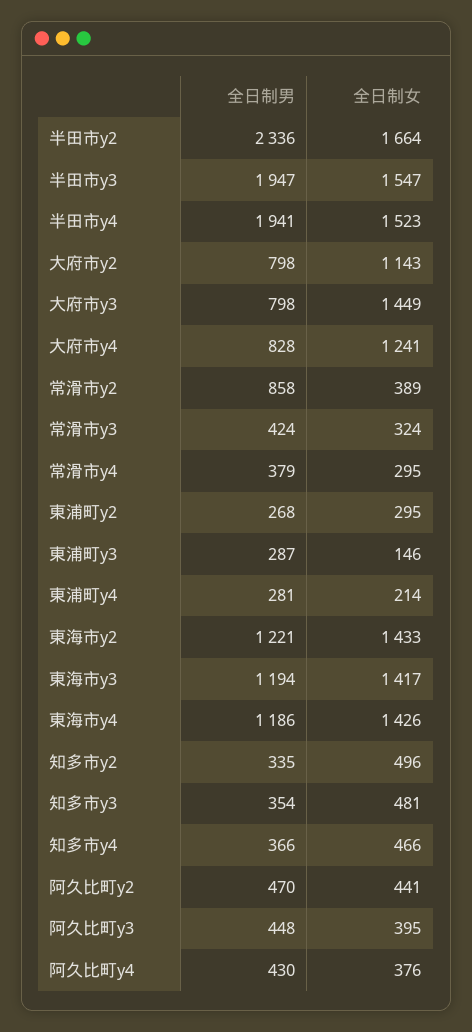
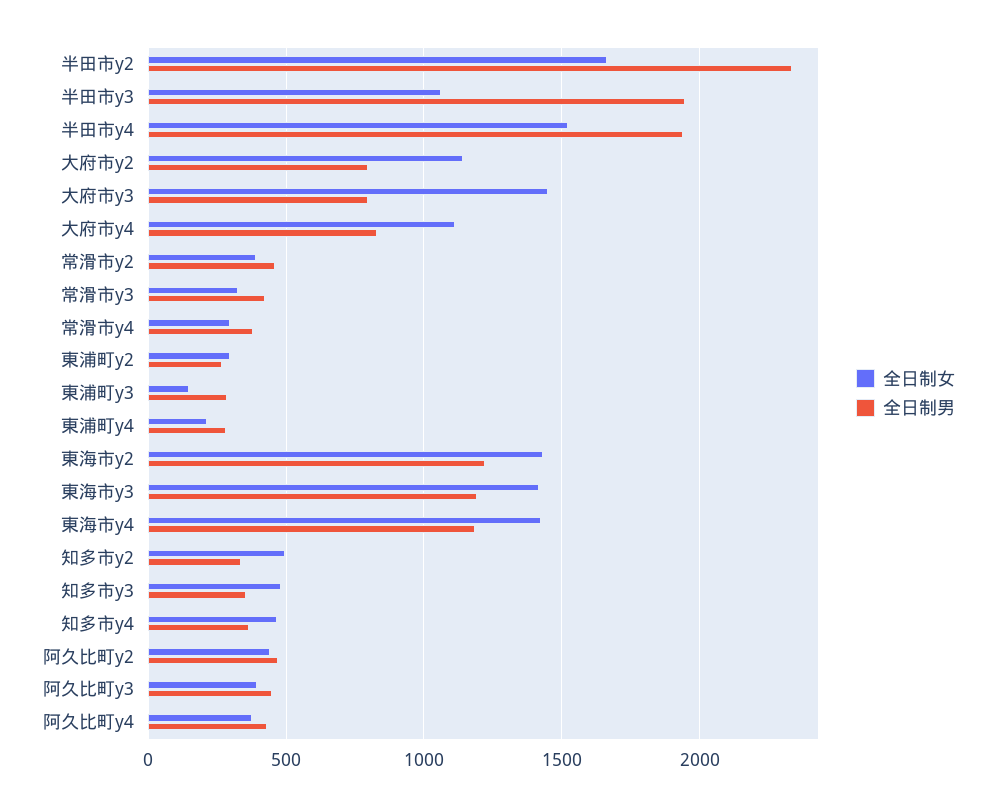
  {
    "全日制男": {
      "半田市y2": 2336,
      "半田市y3": 1947,
      "半田市y4": 1941,
      "大府市y2": 798,
      "大府市y3": 798,
      "大府市y4": 828,
-     "常滑市y2": 858,
+     "常滑市y2": 450,
      "常滑市y3": 424,
      "常滑市y4": 379,
      "東浦町y2": 268,
      "東浦町y3": 287,
      "東浦町y4": 281,
      "東海市y2": 1221,
      "東海市y3": 1194,
      "東海市y4": 1186,
      "知多市y2": 335,
      "知多市y3": 354,
      "知多市y4": 366,
      "阿久比町y2": 470,
      "阿久比町y3": 448,
      "阿久比町y4": 430
    },
    "全日制女": {
      "半田市y2": 1664,
-     "半田市y3": 1547,
+     "半田市y3": 1050,
      "半田市y4": 1523,
      "大府市y2": 1143,
      "大府市y3": 1449,
-     "大府市y4": 1241,
+     "大府市y4": 1100,
      "常滑市y2": 389,
      "常滑市y3": 324,
      "常滑市y4": 295,
      "東浦町y2": 295,
      "東浦町y3": 146,
      "東浦町y4": 214,
      "東海市y2": 1433,
      "東海市y3": 1417,
      "東海市y4": 1426,
      "知多市y2": 496,
      "知多市y3": 481,
      "知多市y4": 466,
      "阿久比町y2": 441,
      "阿久比町y3": 395,
      "阿久比町y4": 376
    }
  }

